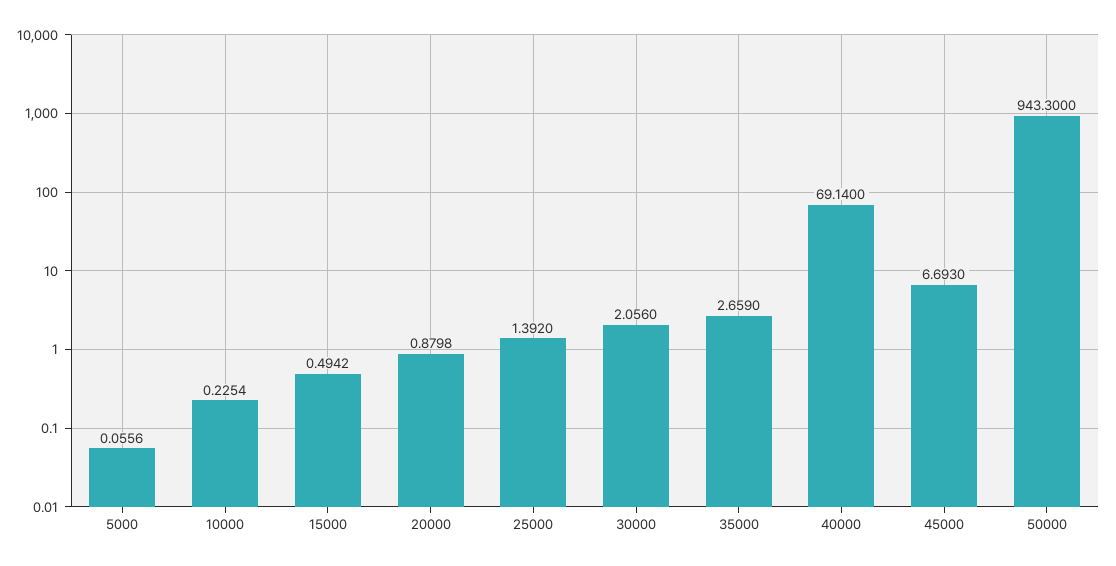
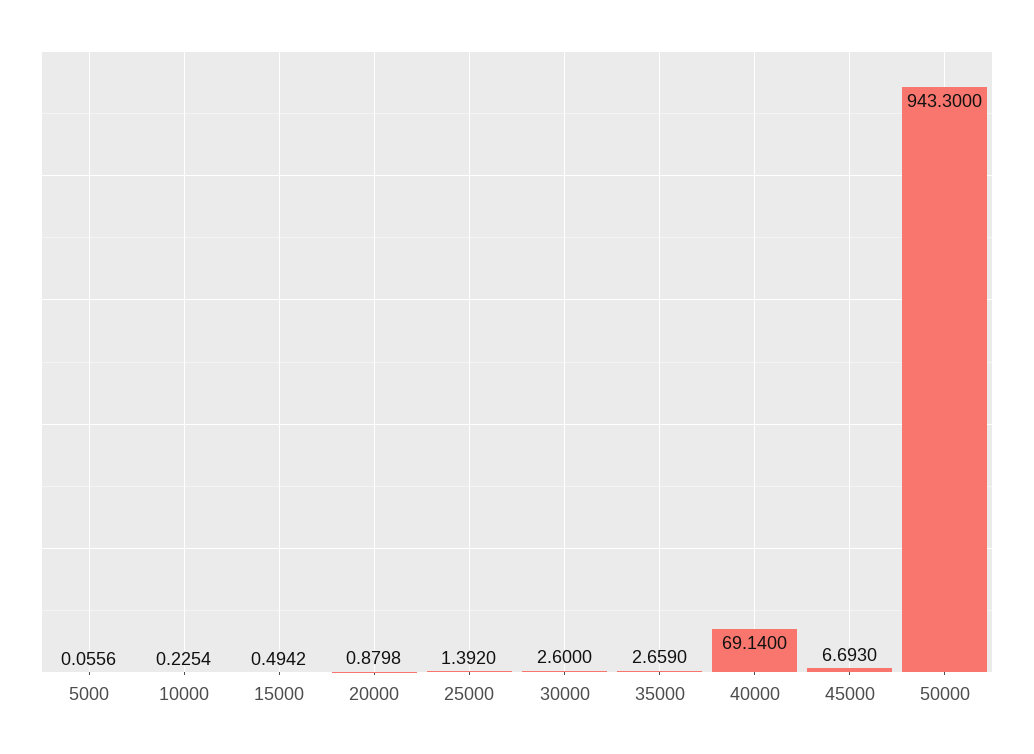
  {
    "5000": 0.0556,
    "10000": 0.2254,
    "15000": 0.4942,
    "20000": 0.8798,
    "25000": 1.392,
-   "30000": 2.056,
+   "30000": 2.6,
    "35000": 2.659,
    "40000": 69.14,
    "45000": 6.693,
    "50000": 943.3
  }

